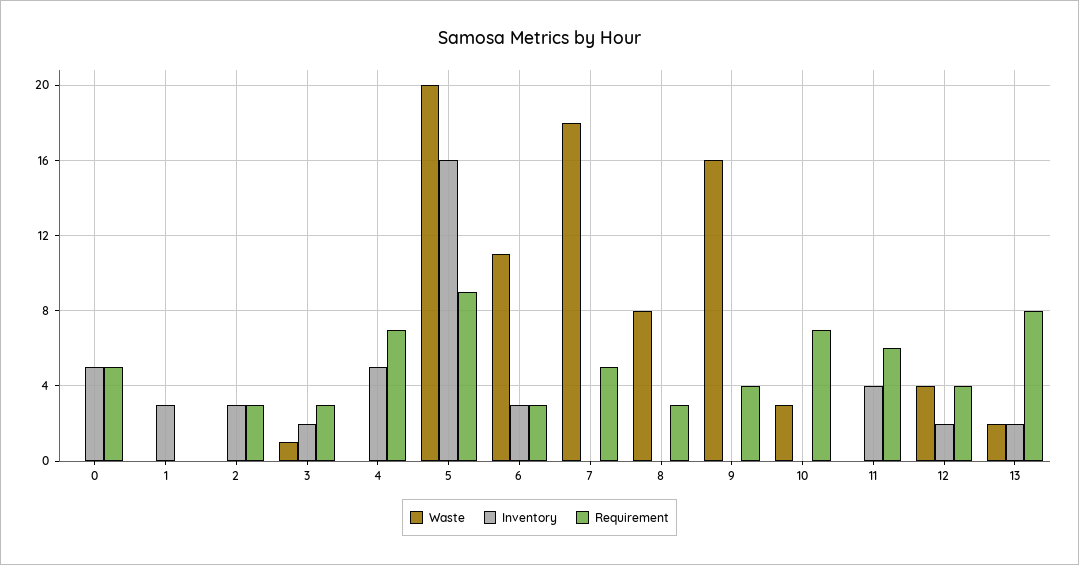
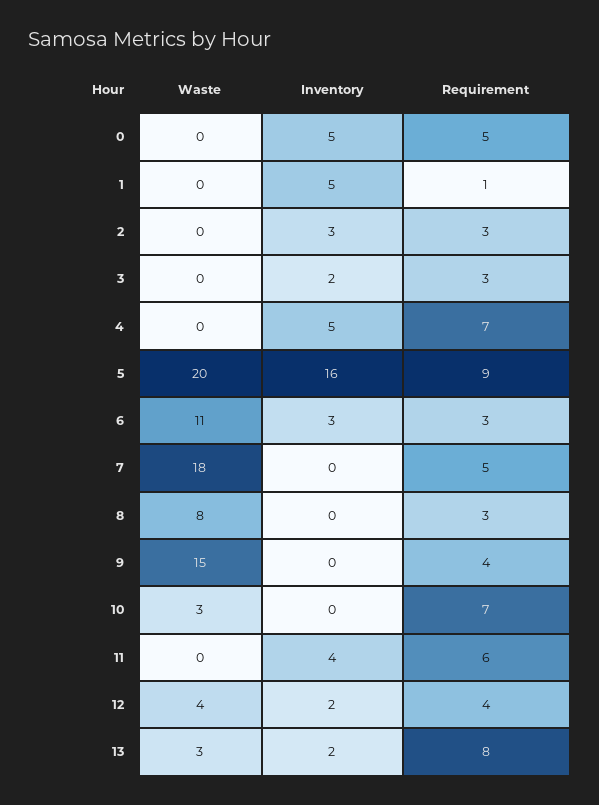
  {
    "Waste": {
      "0": 0,
      "1": 0,
      "2": 0,
-     "3": 1,
+     "3": 0,
      "4": 0,
      "5": 20,
      "6": 11,
      "7": 18,
      "8": 8,
-     "9": 16,
+     "9": 15,
      "10": 3,
      "11": 0,
      "12": 4,
-     "13": 2
+     "13": 3
    },
    "Inventory": {
      "0": 5,
-     "1": 3,
+     "1": 5,
      "2": 3,
      "3": 2,
      "4": 5,
      "5": 16,
      "6": 3,
      "7": 0,
      "8": 0,
      "9": 0,
      "10": 0,
      "11": 4,
      "12": 2,
      "13": 2
    },
    "Requirement": {
      "0": 5,
-     "1": 0,
+     "1": 1,
      "2": 3,
      "3": 3,
      "4": 7,
      "5": 9,
      "6": 3,
      "7": 5,
      "8": 3,
      "9": 4,
      "10": 7,
      "11": 6,
      "12": 4,
      "13": 8
    }
  }

